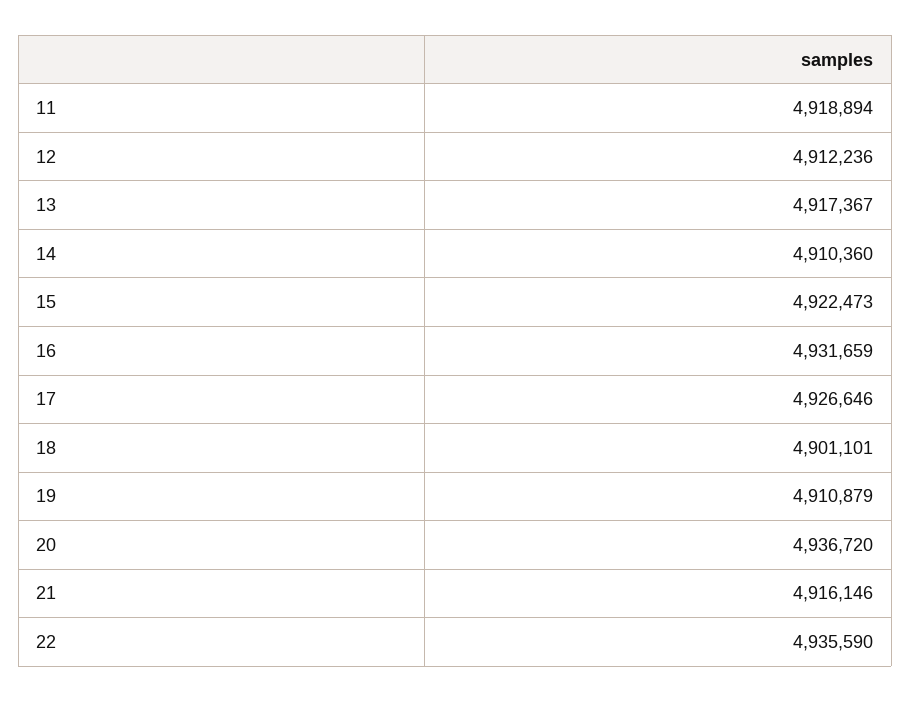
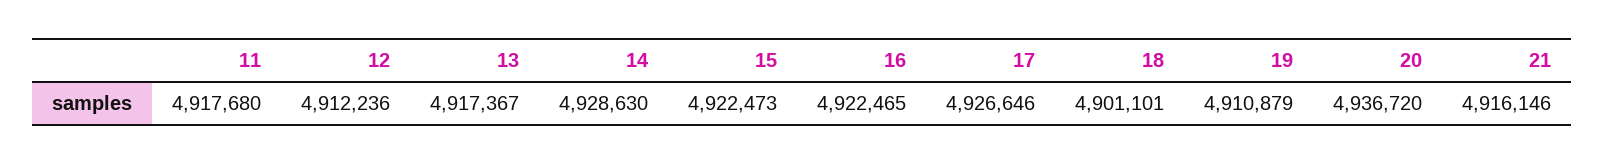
  {
-   "11": 4918894,
+   "11": 4917680,
    "12": 4912236,
    "13": 4917367,
-   "14": 4910360,
+   "14": 4928630,
    "15": 4922473,
-   "16": 4931659,
+   "16": 4922465,
    "17": 4926646,
    "18": 4901101,
    "19": 4910879,
    "20": 4936720,
-   "21": 4916146,
+   "21": 4916146
-   "22": 4935590
  }

